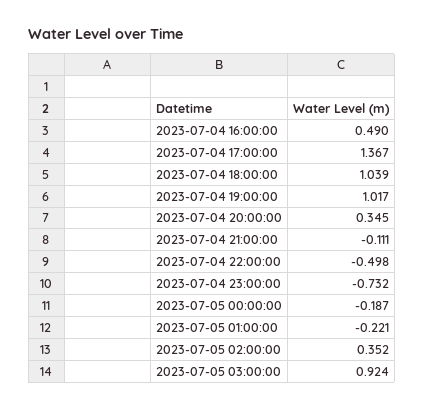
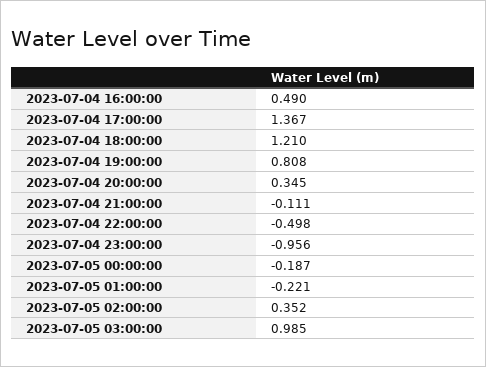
  {
    "2023-07-04 16:00:00": 0.49,
    "2023-07-04 17:00:00": 1.367,
-   "2023-07-04 18:00:00": 1.039,
+   "2023-07-04 18:00:00": 1.21,
-   "2023-07-04 19:00:00": 1.017,
+   "2023-07-04 19:00:00": 0.808,
    "2023-07-04 20:00:00": 0.345,
    "2023-07-04 21:00:00": -0.111,
    "2023-07-04 22:00:00": -0.498,
-   "2023-07-04 23:00:00": -0.732,
+   "2023-07-04 23:00:00": -0.956,
    "2023-07-05 00:00:00": -0.187,
    "2023-07-05 01:00:00": -0.221,
    "2023-07-05 02:00:00": 0.352,
-   "2023-07-05 03:00:00": 0.924
+   "2023-07-05 03:00:00": 0.985
  }

